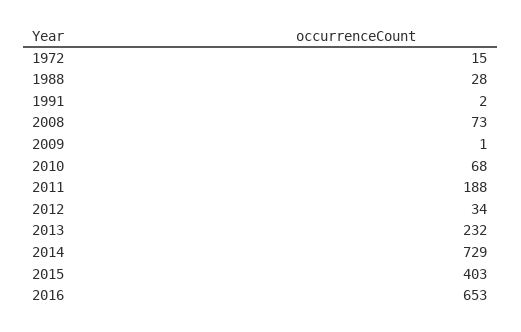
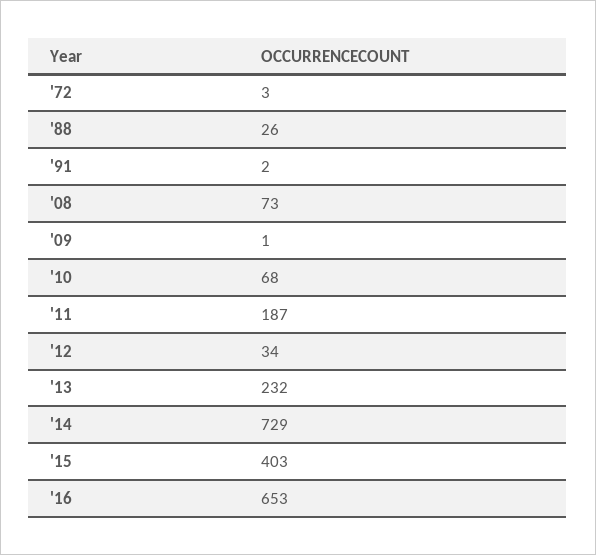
  {
-   "1972": 15,
+   "1972": 3,
-   "1988": 28,
+   "1988": 26,
    "1991": 2,
    "2008": 73,
    "2009": 1,
    "2010": 68,
-   "2011": 188,
+   "2011": 187,
    "2012": 34,
    "2013": 232,
    "2014": 729,
    "2015": 403,
    "2016": 653
  }

